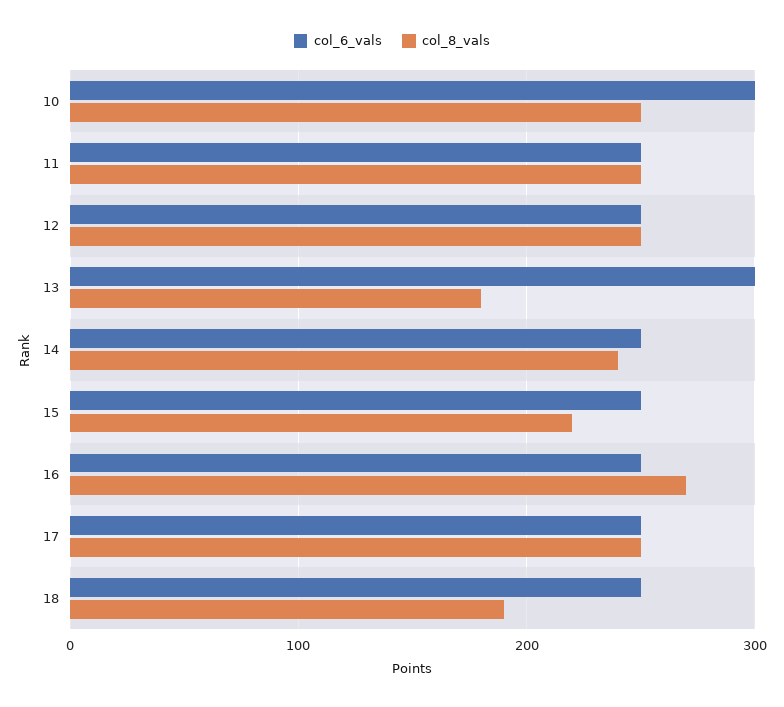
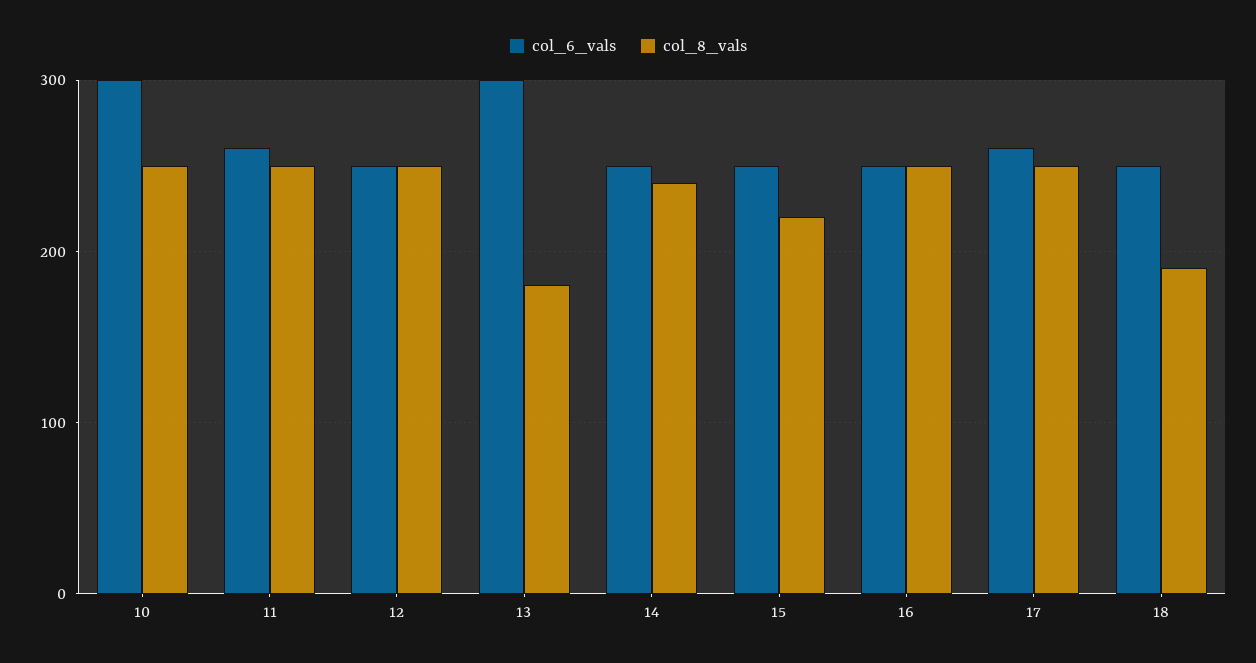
  {
    "col_6_vals": {
      "10": 300,
-     "11": 250,
+     "11": 260,
      "12": 250,
      "13": 300,
      "14": 250,
      "15": 250,
      "16": 250,
-     "17": 250,
+     "17": 260,
      "18": 250
    },
    "col_8_vals": {
      "10": 250,
      "11": 250,
      "12": 250,
      "13": 180,
      "14": 240,
      "15": 220,
-     "16": 270,
+     "16": 250,
      "17": 250,
      "18": 190
    }
  }

